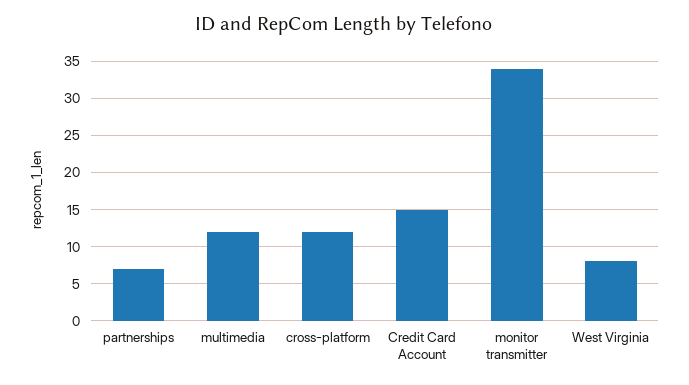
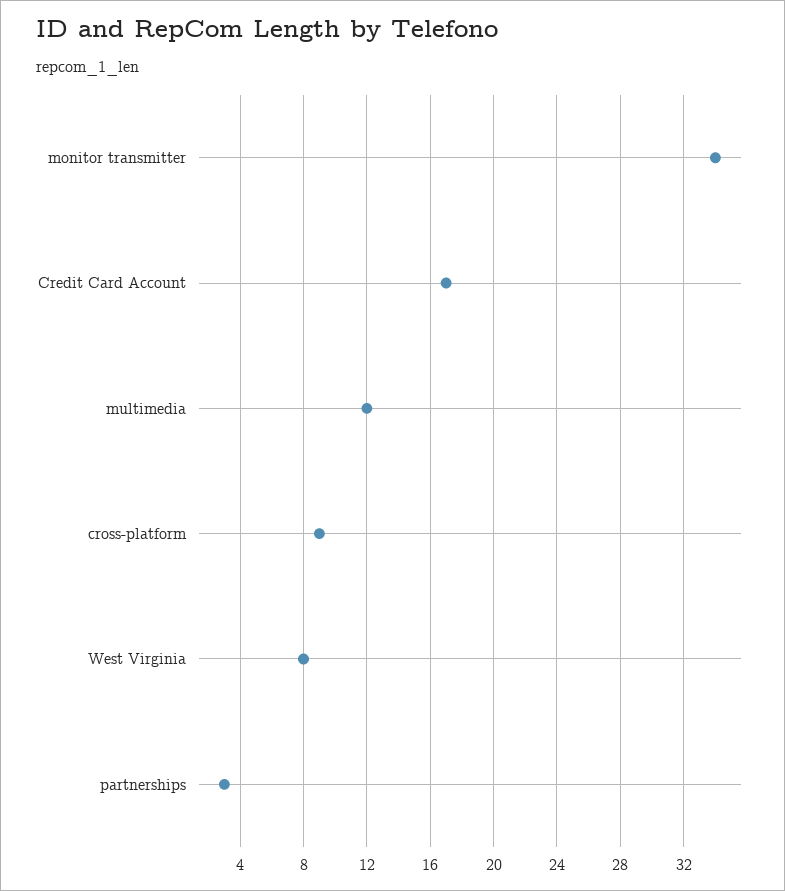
  {
-   "partnerships": 7,
+   "partnerships": 3,
    "multimedia": 12,
-   "cross-platform": 12,
+   "cross-platform": 9,
-   "Credit Card Account": 15,
+   "Credit Card Account": 17,
    "monitor transmitter": 34,
    "West Virginia": 8
  }

